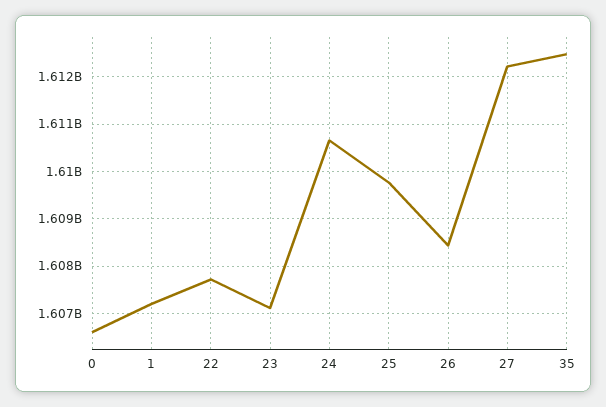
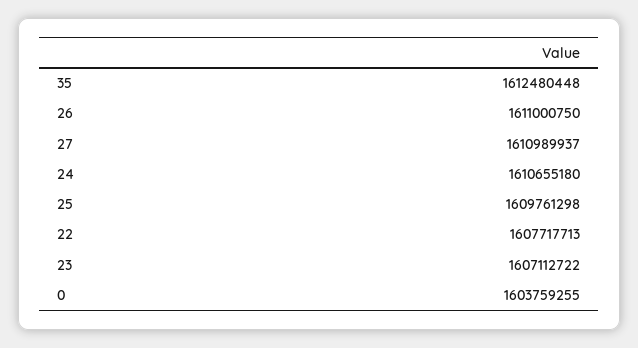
  {
-   "0": 1606600000,
+   "0": 1603759255,
-   "1": 1607200000,
    "22": 1607717713,
    "23": 1607112722,
    "24": 1610655180,
    "25": 1609761298,
-   "26": 1608400000,
+   "26": 1611000750,
-   "27": 1612200000,
+   "27": 1610989937,
    "35": 1612480448
  }

